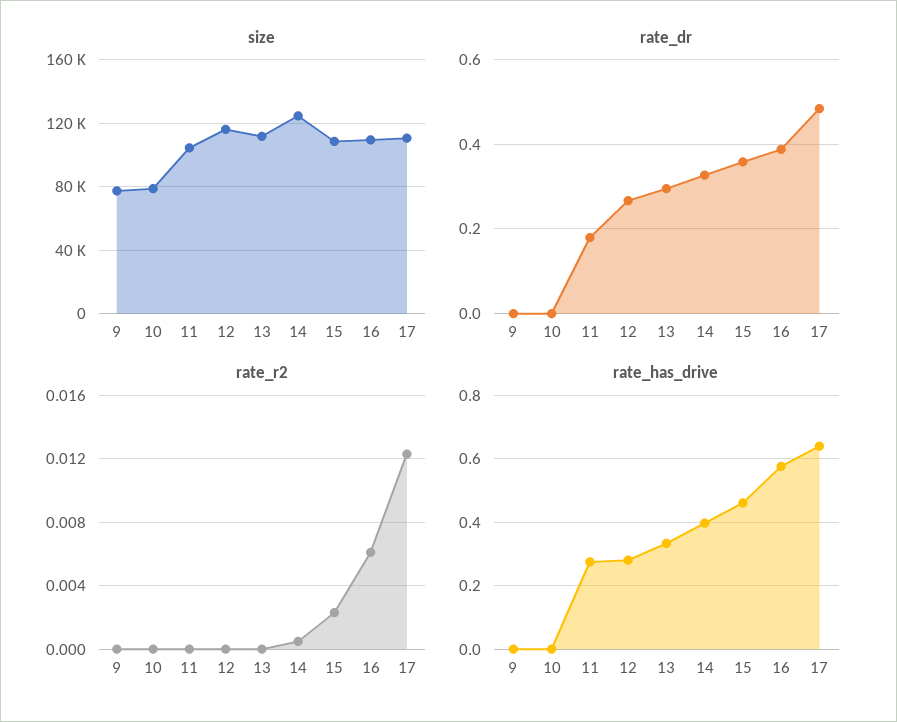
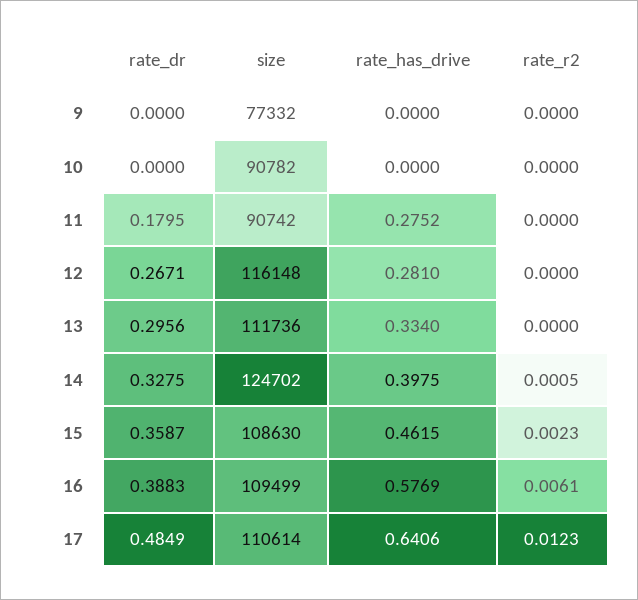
  {
    "size": {
      "9": 77332,
-     "10": 80000,
+     "10": 90782,
-     "11": 105000,
+     "11": 90742,
      "12": 116148,
      "13": 111736,
      "14": 124702,
      "15": 108630,
      "16": 109499,
      "17": 110614
    },
    "rate_dr": {
      "9": 0,
      "10": 0,
      "11": 0.1795,
      "12": 0.2671,
      "13": 0.2956,
      "14": 0.3275,
      "15": 0.3587,
      "16": 0.3883,
      "17": 0.4849
    },
    "rate_r2": {
      "9": 0,
      "10": 0,
      "11": 0,
      "12": 0,
      "13": 0,
      "14": 0.0005,
      "15": 0.0023,
      "16": 0.0061,
      "17": 0.0123
    },
    "rate_has_drive": {
      "9": 0,
      "10": 0,
      "11": 0.2752,
      "12": 0.281,
      "13": 0.334,
      "14": 0.3975,
      "15": 0.4615,
      "16": 0.5769,
      "17": 0.6406
    }
  }

